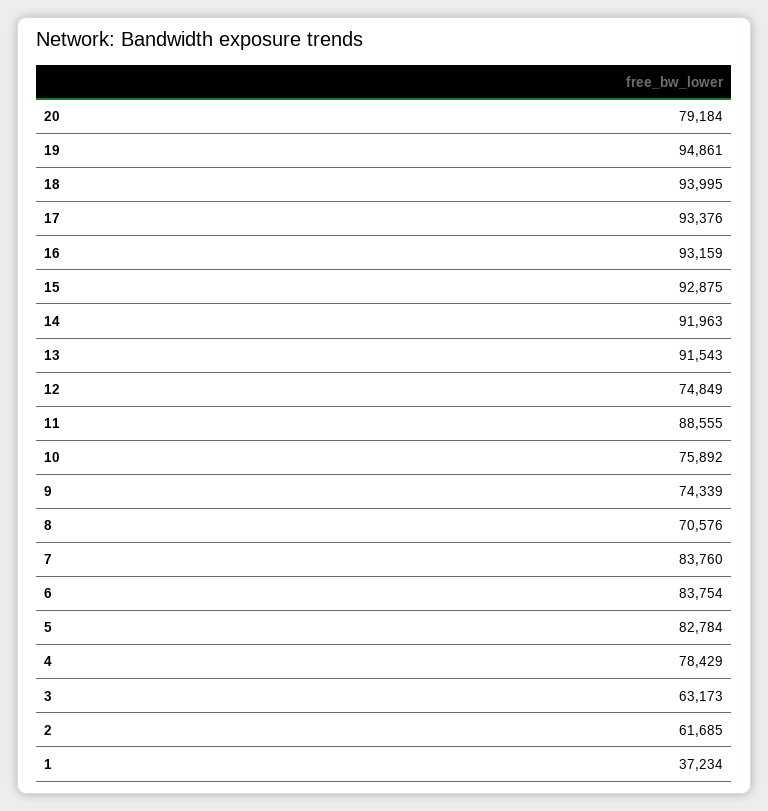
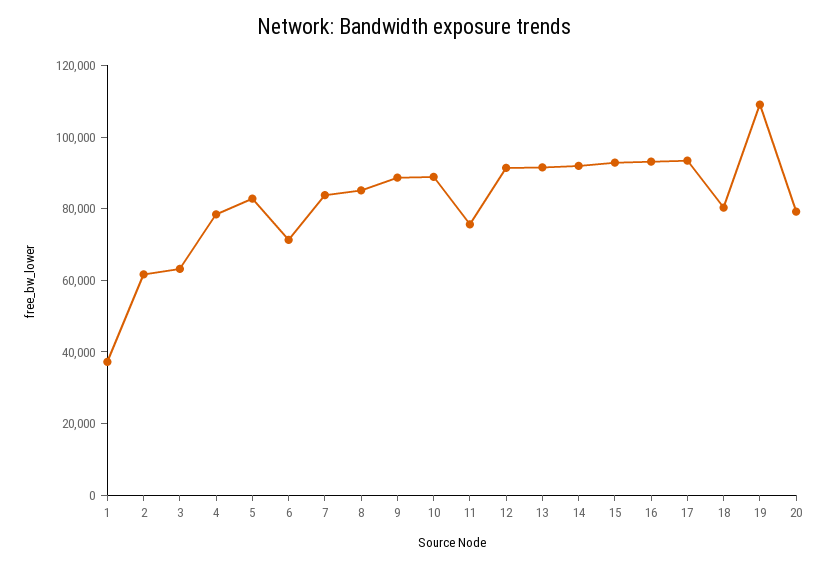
  {
    "20": 79184,
-   "19": 94861,
+   "19": 110000,
-   "18": 93995,
+   "18": 80000,
    "17": 93376,
    "16": 93159,
    "15": 92875,
    "14": 91963,
    "13": 91543,
-   "12": 74849,
+   "12": 90000,
-   "11": 88555,
+   "11": 75000,
-   "10": 75892,
+   "10": 90000,
-   "9": 74339,
+   "9": 90000,
-   "8": 70576,
+   "8": 85000,
    "7": 83760,
-   "6": 83754,
+   "6": 70000,
    "5": 82784,
    "4": 78429,
    "3": 63173,
    "2": 61685,
    "1": 37234
  }

